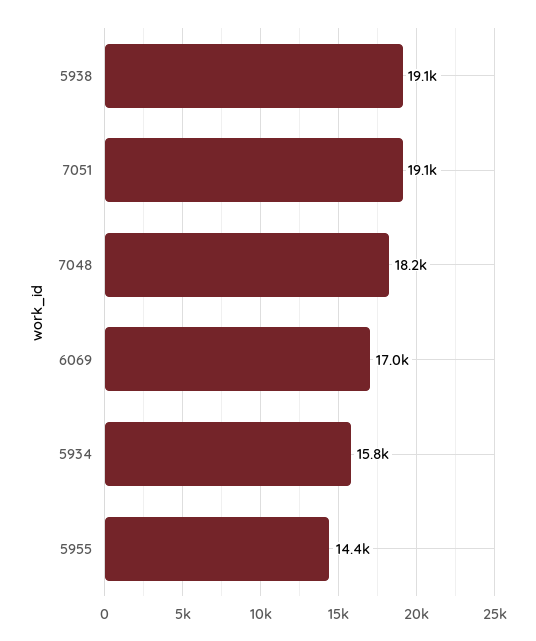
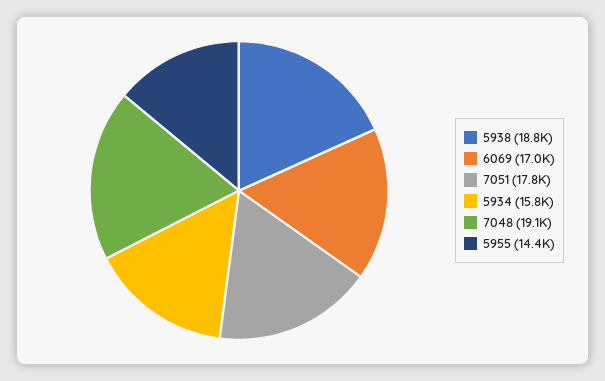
  {
-   "5938": 19100,
+   "5938": 18800,
-   "7051": 19100,
+   "7051": 17800,
-   "7048": 18200,
+   "7048": 19100,
    "6069": 17000,
    "5934": 15800,
    "5955": 14400
  }

